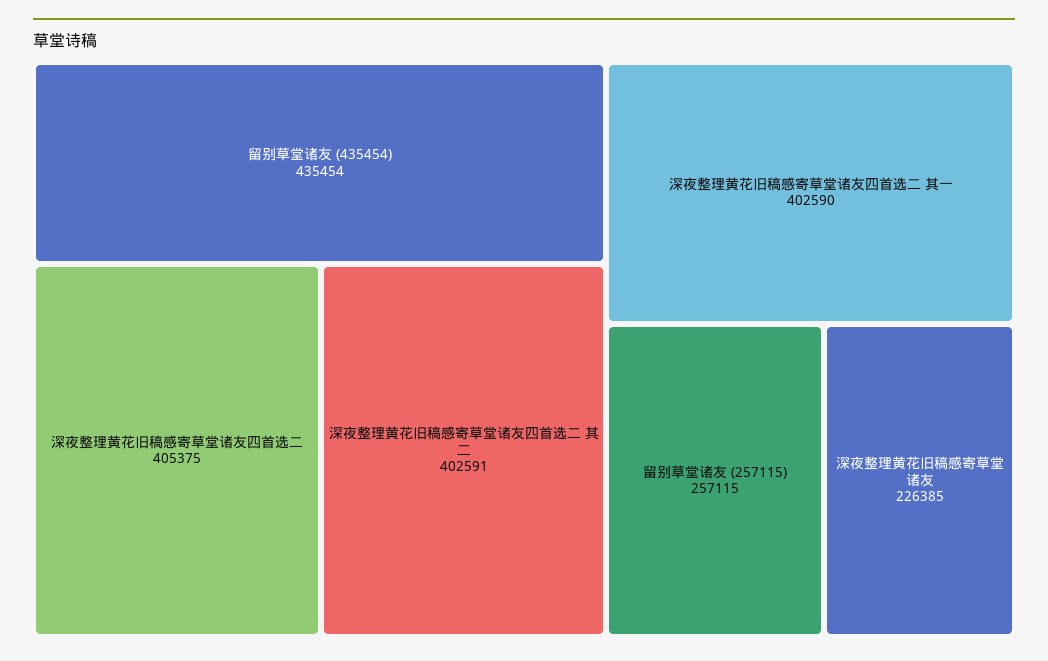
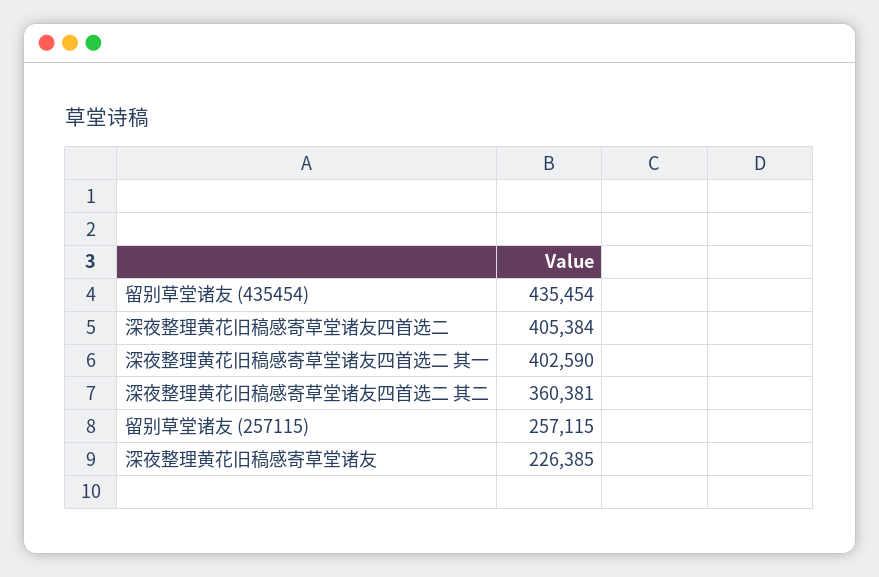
  {
    "留别草堂诸友 (435454)": 435454,
-   "深夜整理黄花旧稿感寄草堂诸友四首选二": 405375,
+   "深夜整理黄花旧稿感寄草堂诸友四首选二": 405384,
-   "深夜整理黄花旧稿感寄草堂诸友四首选二 其二": 402591,
+   "深夜整理黄花旧稿感寄草堂诸友四首选二 其二": 360381,
    "深夜整理黄花旧稿感寄草堂诸友四首选二 其一": 402590,
    "留别草堂诸友 (257115)": 257115,
    "深夜整理黄花旧稿感寄草堂诸友": 226385
  }

